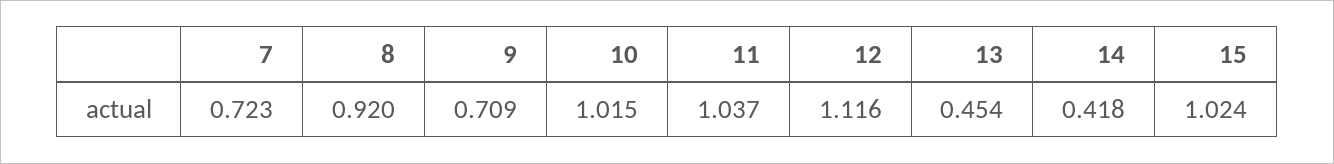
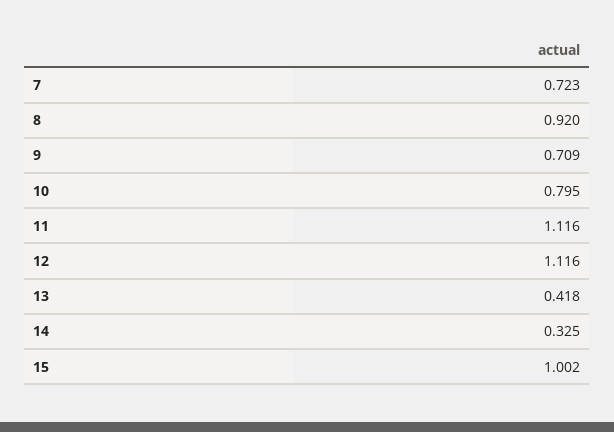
  {
    "7": 0.723,
    "8": 0.92,
    "9": 0.709,
-   "10": 1.015,
+   "10": 0.795,
-   "11": 1.037,
+   "11": 1.116,
    "12": 1.116,
-   "13": 0.454,
+   "13": 0.418,
-   "14": 0.418,
+   "14": 0.325,
-   "15": 1.024
+   "15": 1.002
  }

